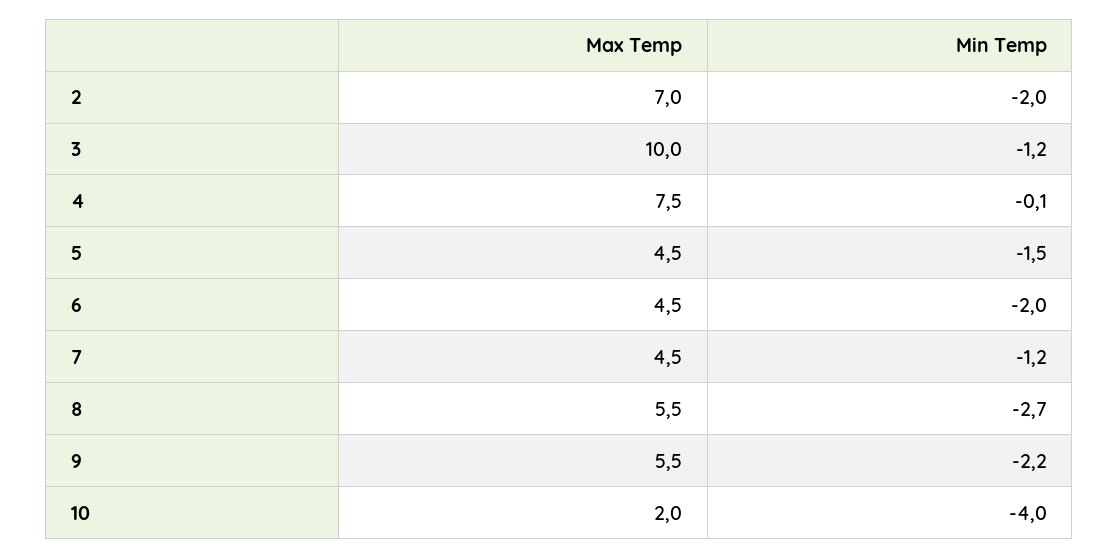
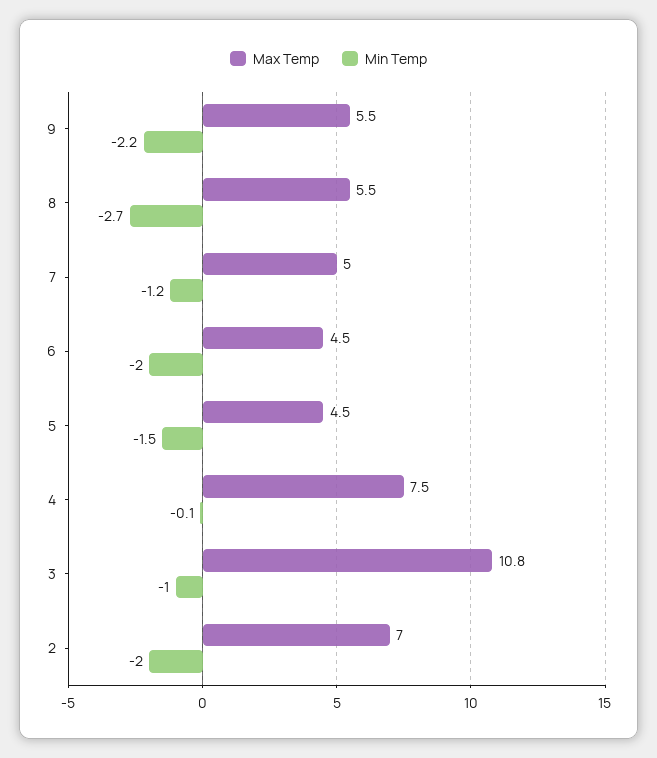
  {
    "Max Temp": {
      "2": 7,
-     "3": 10,
+     "3": 10.8,
      "4": 7.5,
      "5": 4.5,
      "6": 4.5,
-     "7": 4.5,
+     "7": 5,
      "8": 5.5,
-     "9": 5.5,
+     "9": 5.5
-     "10": 2
    },
    "Min Temp": {
      "2": -2,
-     "3": -1.2,
+     "3": -1,
      "4": -0.1,
      "5": -1.5,
      "6": -2,
      "7": -1.2,
      "8": -2.7,
-     "9": -2.2,
+     "9": -2.2
-     "10": -4
    }
  }

